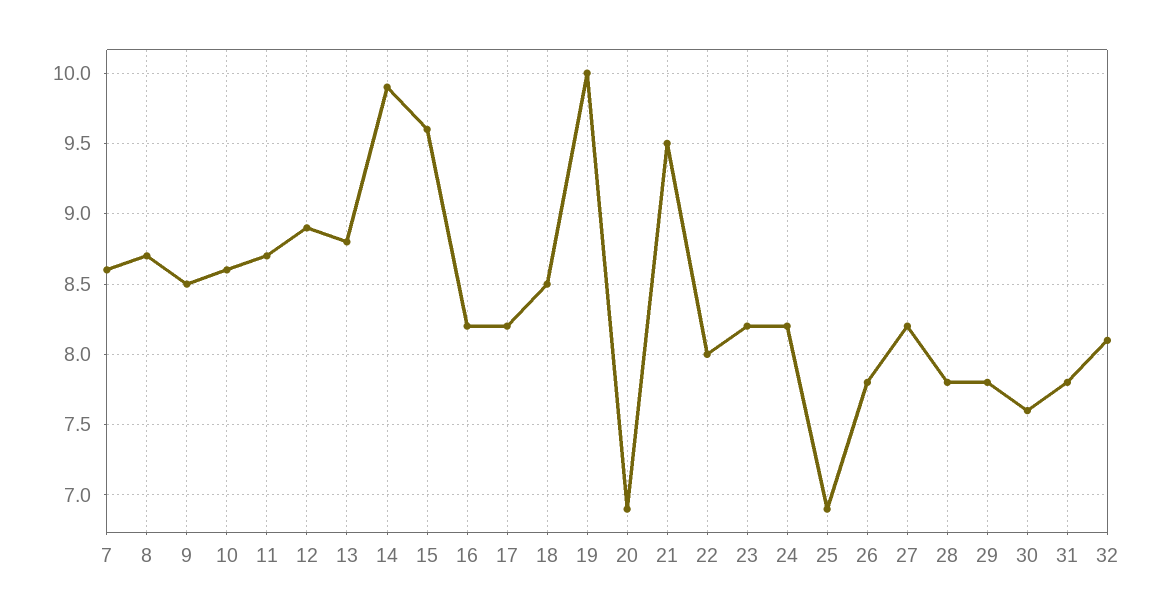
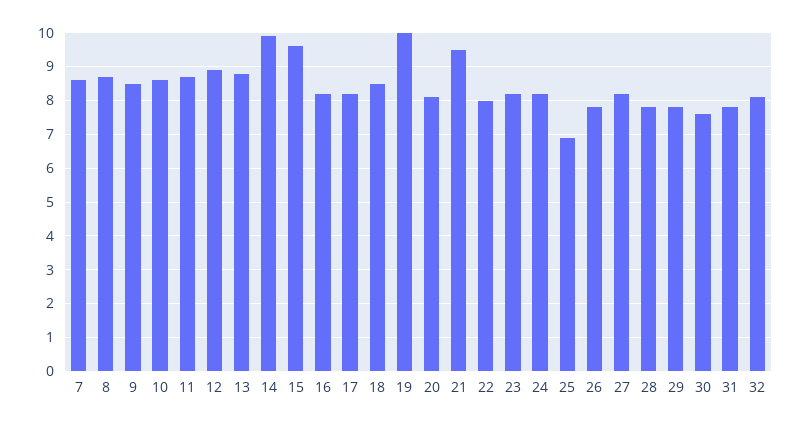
  {
    "7": 8.6,
    "8": 8.7,
    "9": 8.5,
    "10": 8.6,
    "11": 8.7,
    "12": 8.9,
    "13": 8.8,
    "14": 9.9,
    "15": 9.6,
    "16": 8.2,
    "17": 8.2,
    "18": 8.5,
    "19": 10,
-   "20": 6.9,
+   "20": 8,
    "21": 9.5,
    "22": 8,
    "23": 8.2,
    "24": 8.2,
    "25": 6.9,
    "26": 7.8,
    "27": 8.2,
    "28": 7.8,
    "29": 7.8,
    "30": 7.6,
    "31": 7.8,
    "32": 8.1
  }

